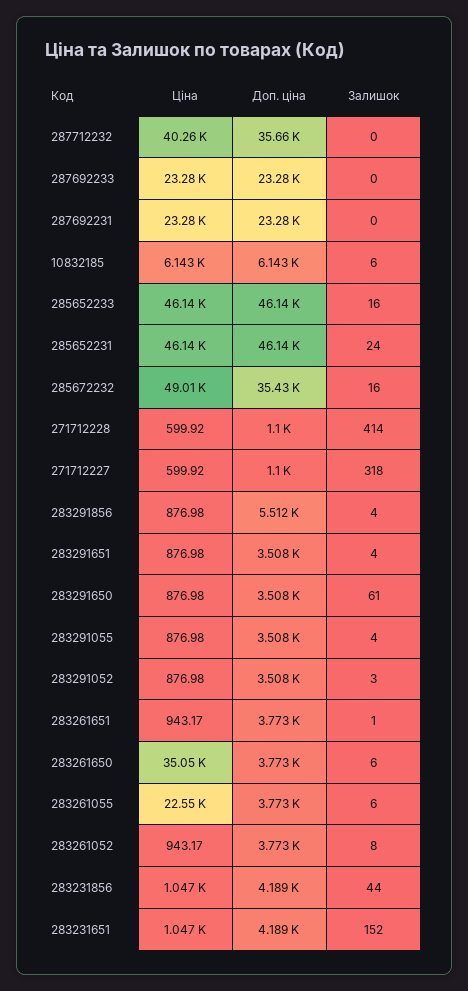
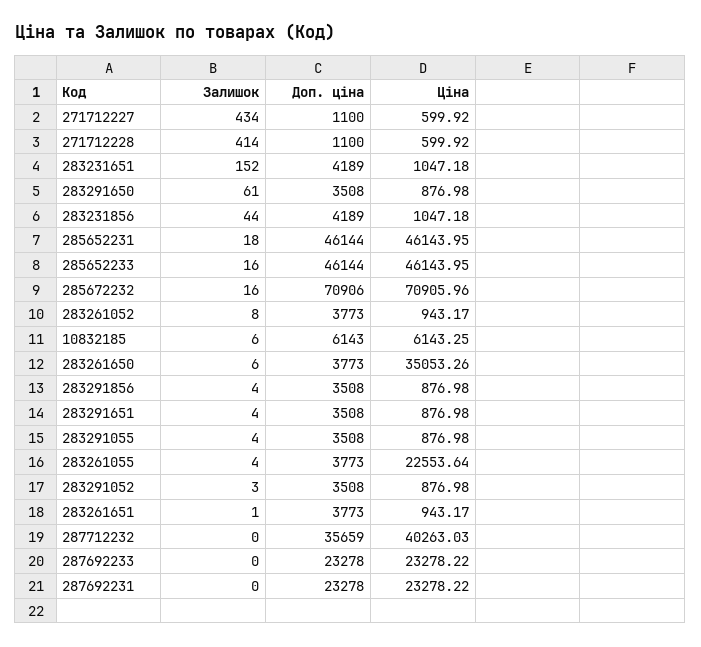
  {
    "Ціна": {
      "287712232": 40263.03,
      "287692233": 23278.22,
      "287692231": 23278.22,
      "10832185": 6143.25,
      "285652233": 46143.95,
      "285652231": 46143.95,
-     "285672232": 49010,
+     "285672232": 70905.96,
      "271712228": 599.92,
      "271712227": 599.92,
      "283291856": 876.98,
      "283291651": 876.98,
      "283291650": 876.98,
      "283291055": 876.98,
      "283291052": 876.98,
      "283261651": 943.17,
      "283261650": 35053.26,
      "283261055": 22553.64,
      "283261052": 943.17,
      "283231856": 1047.18,
      "283231651": 1047.18
    },
    "Доп. ціна": {
      "287712232": 35659,
      "287692233": 23278,
      "287692231": 23278,
      "10832185": 6143,
      "285652233": 46144,
      "285652231": 46144,
-     "285672232": 35430,
+     "285672232": 70906,
      "271712228": 1100,
      "271712227": 1100,
-     "283291856": 5512,
+     "283291856": 3508,
      "283291651": 3508,
      "283291650": 3508,
      "283291055": 3508,
      "283291052": 3508,
      "283261651": 3773,
      "283261650": 3773,
      "283261055": 3773,
      "283261052": 3773,
      "283231856": 4189,
      "283231651": 4189
    },
    "Залишок": {
      "287712232": 0,
      "287692233": 0,
      "287692231": 0,
      "10832185": 6,
      "285652233": 16,
-     "285652231": 24,
+     "285652231": 18,
      "285672232": 16,
      "271712228": 414,
-     "271712227": 318,
+     "271712227": 434,
      "283291856": 4,
      "283291651": 4,
      "283291650": 61,
      "283291055": 4,
      "283291052": 3,
      "283261651": 1,
      "283261650": 6,
-     "283261055": 6,
+     "283261055": 4,
      "283261052": 8,
      "283231856": 44,
      "283231651": 152
    }
  }

